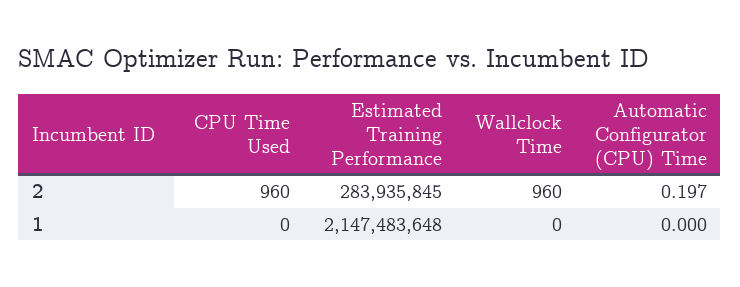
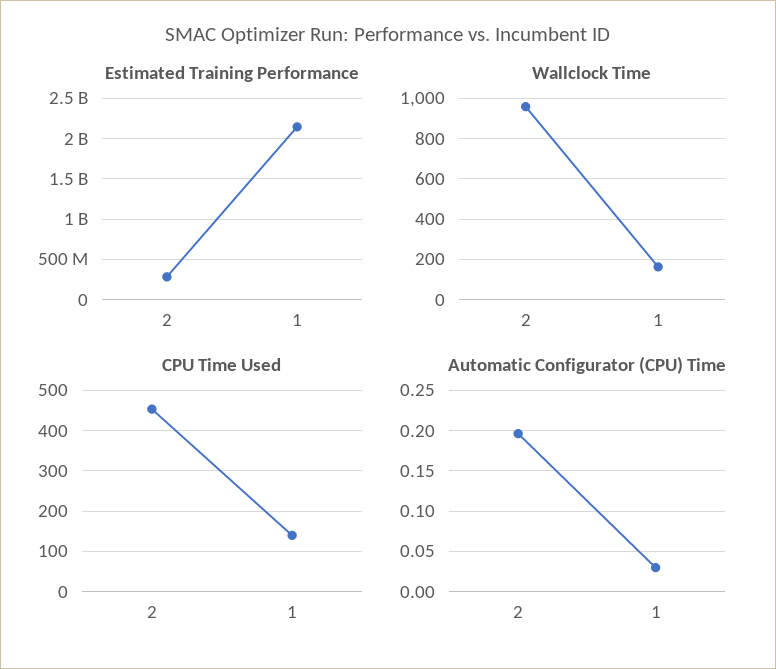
  {
    "CPU Time Used": {
-     "2": 960,
+     "2": 460,
-     "1": 0
+     "1": 140
    },
    "Estimated Training Performance": {
      "2": 283935845,
      "1": 2147483648
    },
    "Wallclock Time": {
      "2": 960,
-     "1": 0
+     "1": 150
    },
    "Automatic Configurator (CPU) Time": {
      "2": 0.197,
-     "1": 0
+     "1": 0.03
    }
  }

